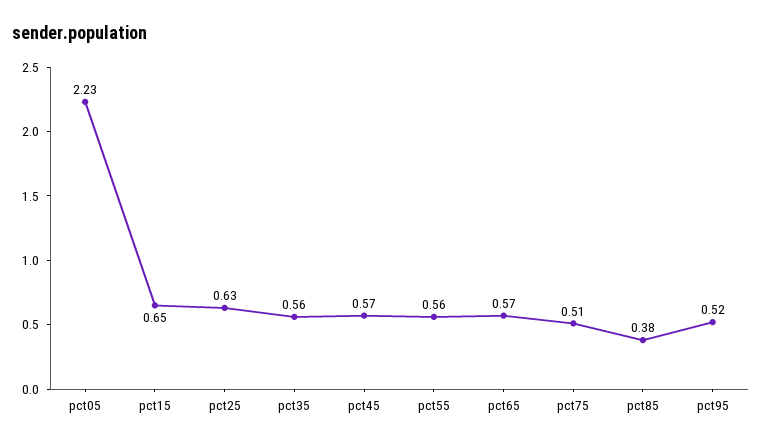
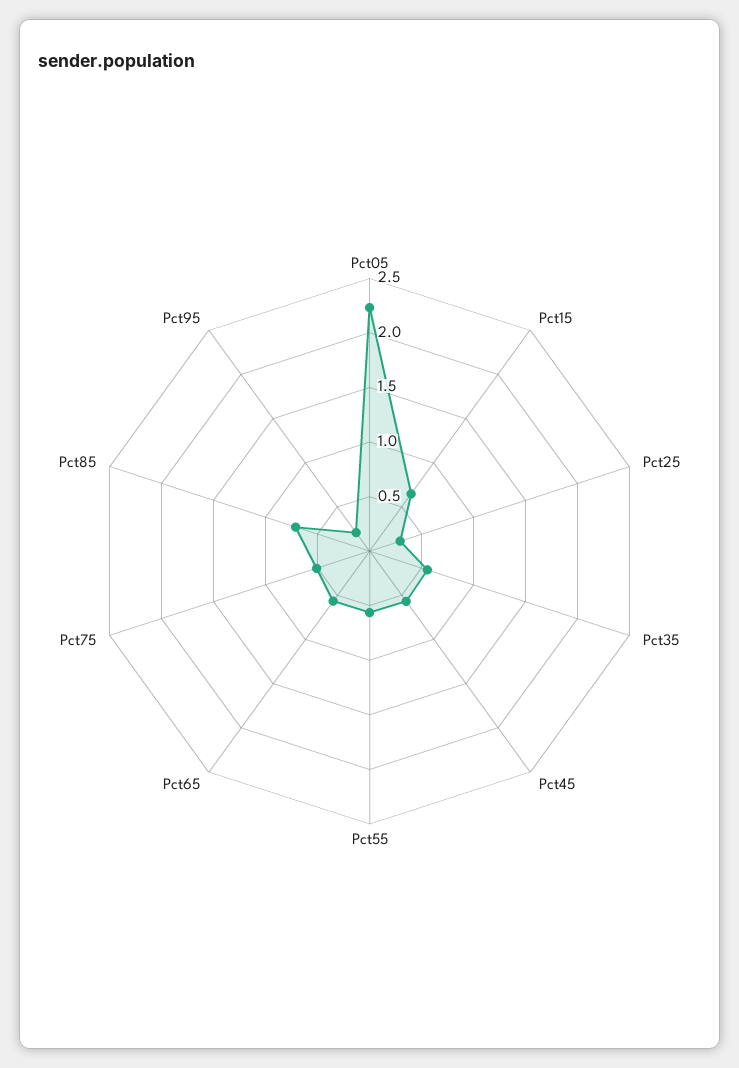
  {
    "pct05": 2.23,
    "pct15": 0.65,
-   "pct25": 0.63,
+   "pct25": 0.3,
    "pct35": 0.56,
    "pct45": 0.57,
    "pct55": 0.56,
    "pct65": 0.57,
    "pct75": 0.51,
-   "pct85": 0.38,
+   "pct85": 0.7,
-   "pct95": 0.52
+   "pct95": 0.2
  }

